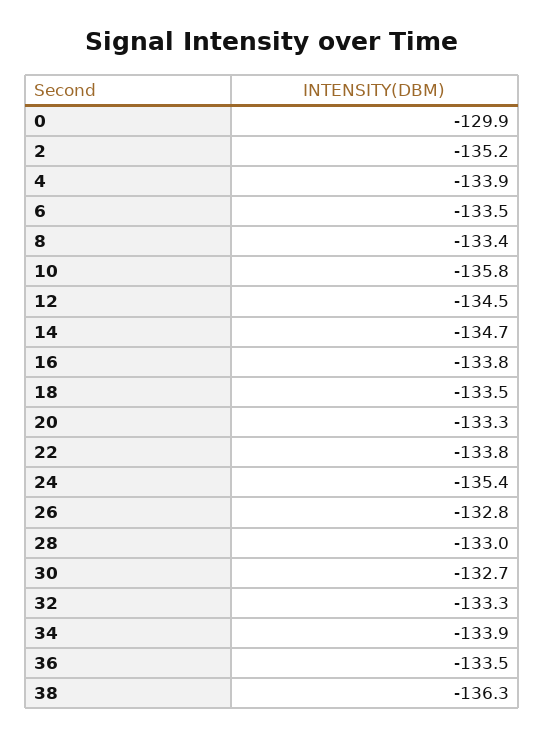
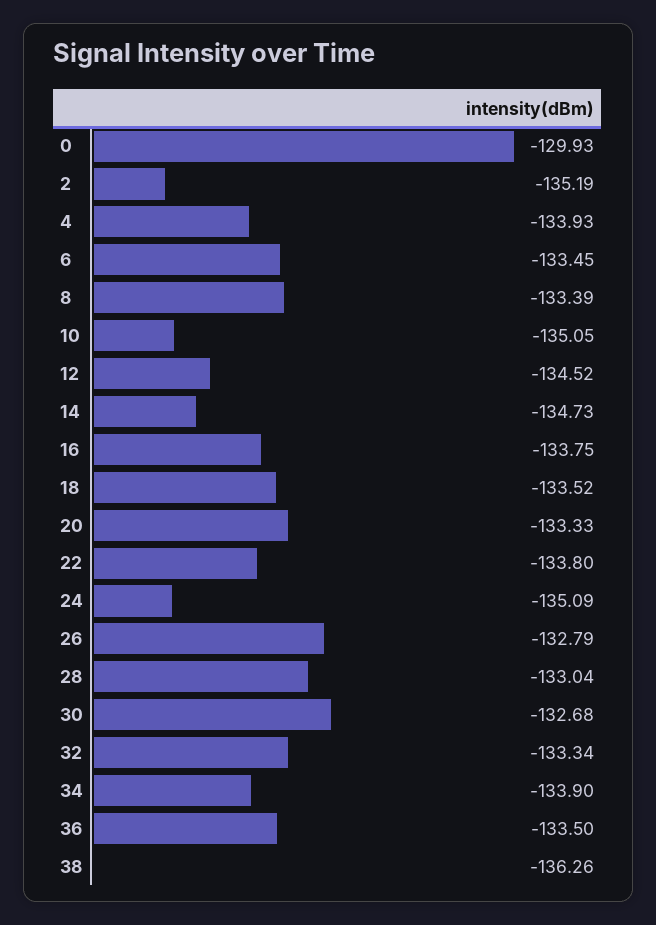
  {
    "0": -129.93,
    "2": -135.19,
    "4": -133.93,
    "6": -133.45,
    "8": -133.39,
-   "10": -135.8,
+   "10": -135.05,
    "12": -134.52,
    "14": -134.73,
    "16": -133.75,
    "18": -133.52,
    "20": -133.33,
    "22": -133.8,
-   "24": -135.4,
+   "24": -135.09,
    "26": -132.79,
    "28": -133.04,
    "30": -132.68,
    "32": -133.34,
    "34": -133.9,
    "36": -133.5,
    "38": -136.26
  }

